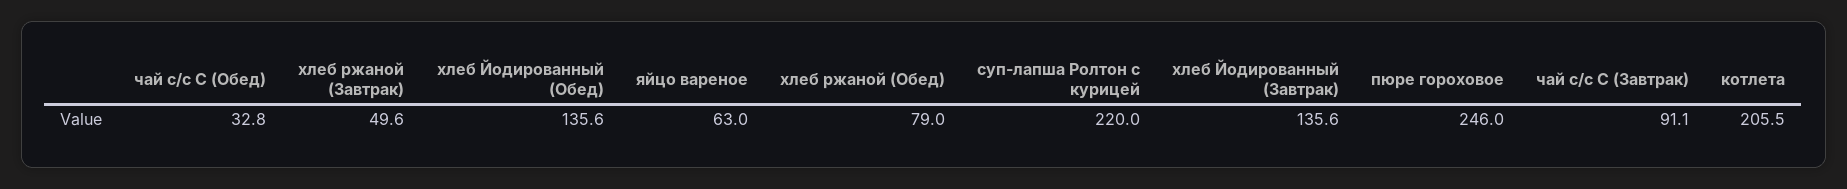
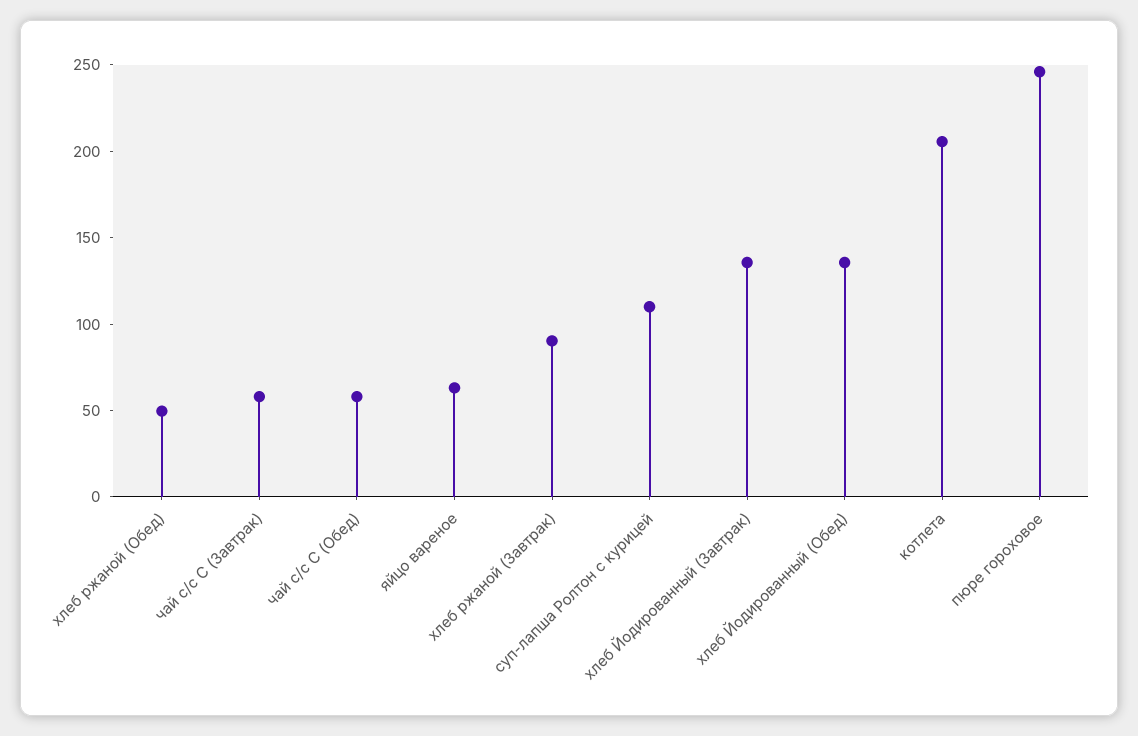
  {
-   "чай с/с С (Обед)": 32.8,
+   "чай с/с С (Обед)": 60,
-   "хлеб ржаной (Завтрак)": 49.6,
+   "хлеб ржаной (Завтрак)": 90,
    "хлеб Йодированный (Обед)": 135.6,
    "яйцо вареное": 63,
-   "хлеб ржаной (Обед)": 79,
+   "хлеб ржаной (Обед)": 50,
-   "суп-лапша Ролтон с курицей": 220,
+   "суп-лапша Ролтон с курицей": 110,
    "хлеб Йодированный (Завтрак)": 135.6,
    "пюре гороховое": 246,
-   "чай с/с С (Завтрак)": 91.1,
+   "чай с/с С (Завтрак)": 60,
    "котлета": 205.5
  }

